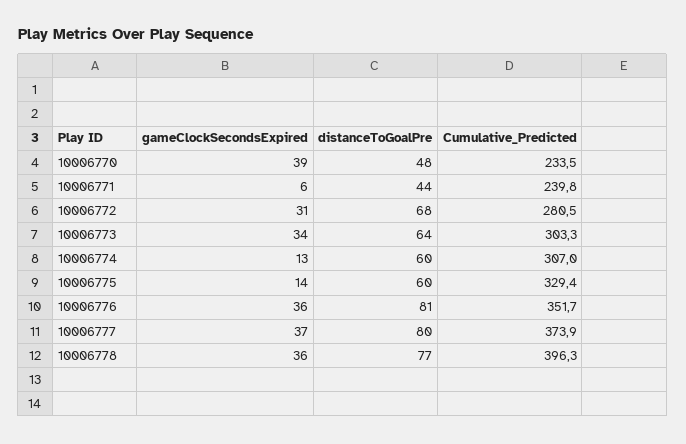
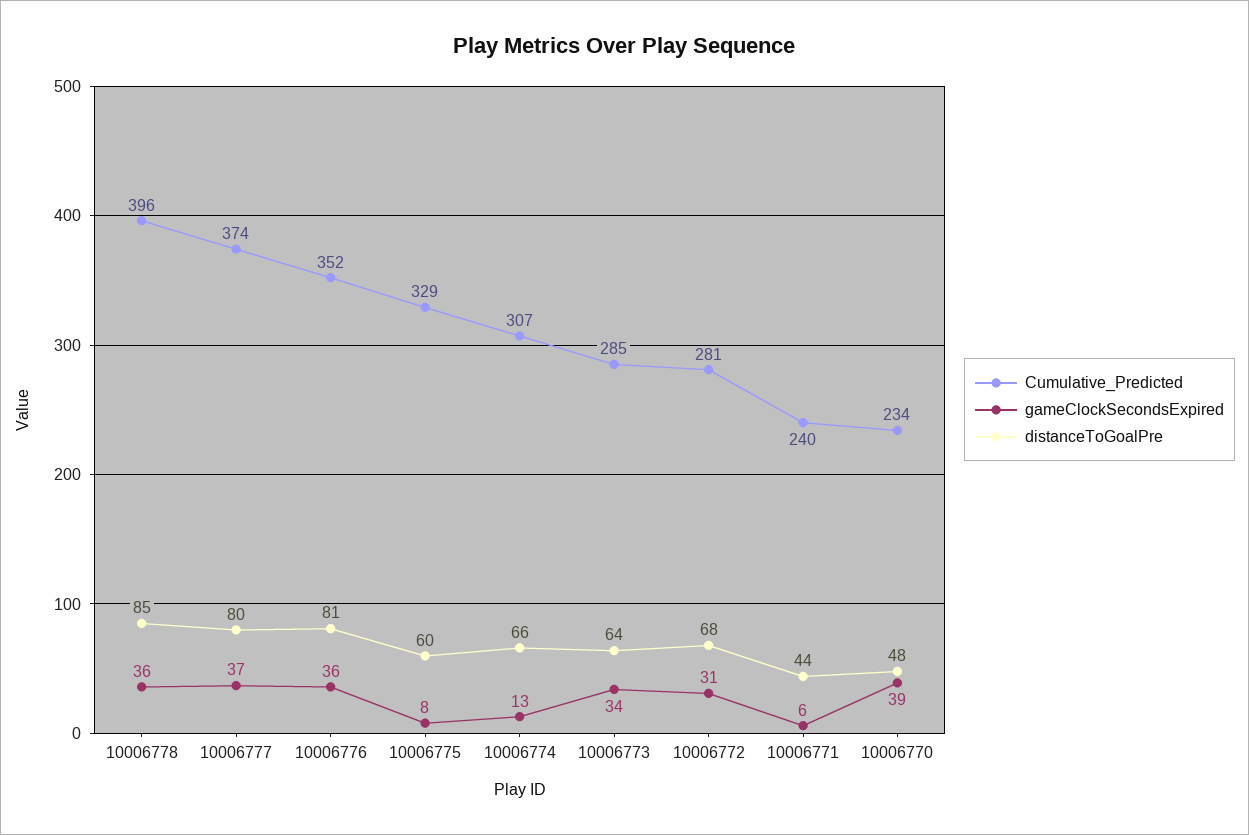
  {
    "gameClockSecondsExpired": {
      "10006770": 39,
      "10006771": 6,
      "10006772": 31,
      "10006773": 34,
      "10006774": 13,
-     "10006775": 14,
+     "10006775": 8,
      "10006776": 36,
      "10006777": 37,
      "10006778": 36
    },
    "distanceToGoalPre": {
      "10006770": 48,
      "10006771": 44,
      "10006772": 68,
      "10006773": 64,
-     "10006774": 60,
+     "10006774": 66,
      "10006775": 60,
      "10006776": 81,
      "10006777": 80,
-     "10006778": 77
+     "10006778": 85
    },
    "Cumulative_Predicted": {
      "10006770": 233.5,
      "10006771": 239.8,
      "10006772": 280.5,
-     "10006773": 303.3,
+     "10006773": 285,
      "10006774": 307,
      "10006775": 329.4,
      "10006776": 351.7,
      "10006777": 373.9,
      "10006778": 396.3
    }
  }

